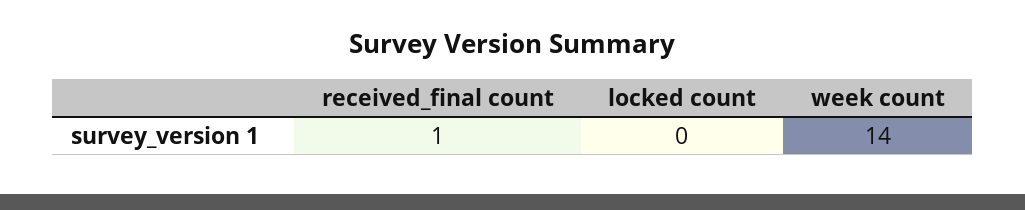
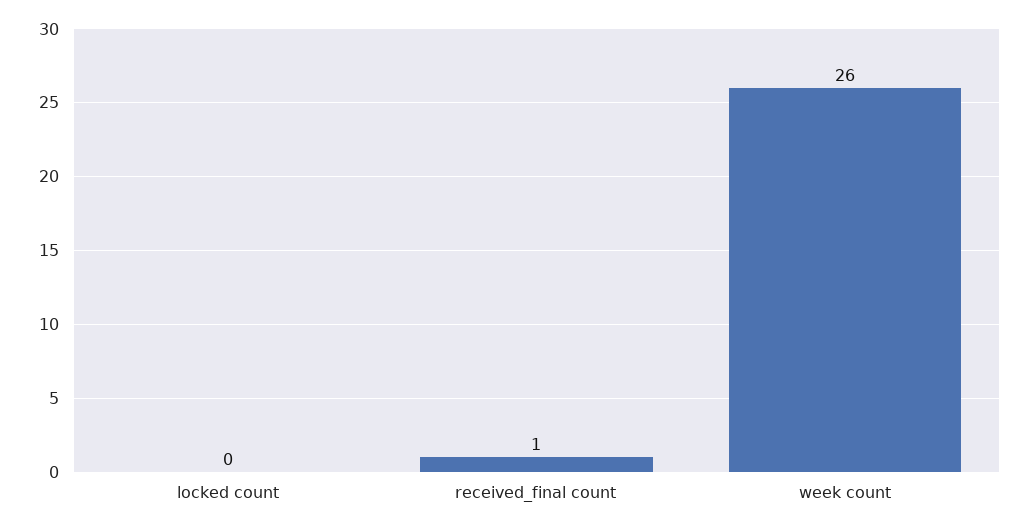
  {
    "received_final count": 1,
    "locked count": 0,
-   "week count": 14
+   "week count": 26
  }

